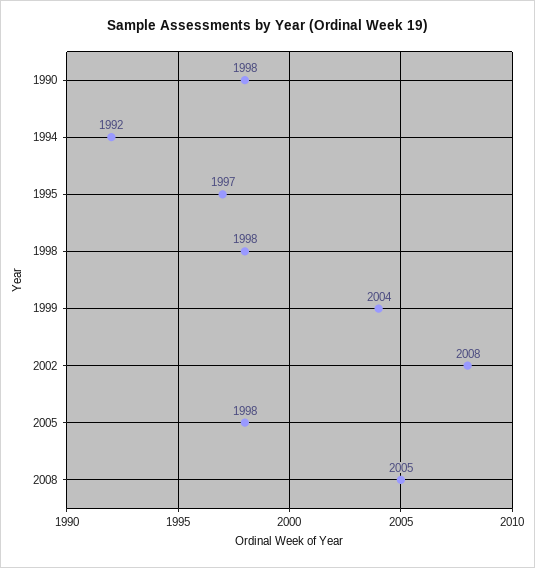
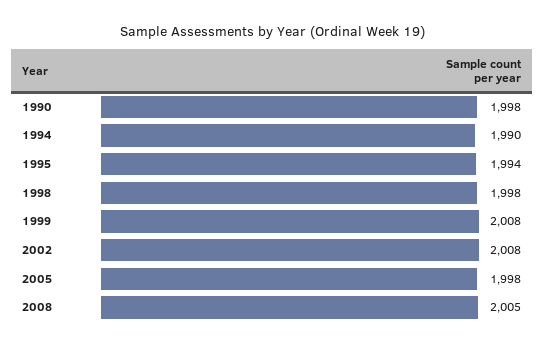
  {
    "1990": 1998,
-   "1994": 1992,
+   "1994": 1990,
-   "1995": 1997,
+   "1995": 1994,
    "1998": 1998,
-   "1999": 2004,
+   "1999": 2008,
    "2002": 2008,
    "2005": 1998,
    "2008": 2005
  }

